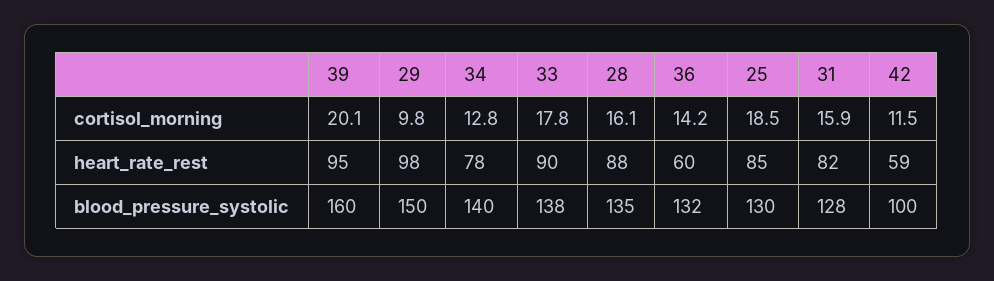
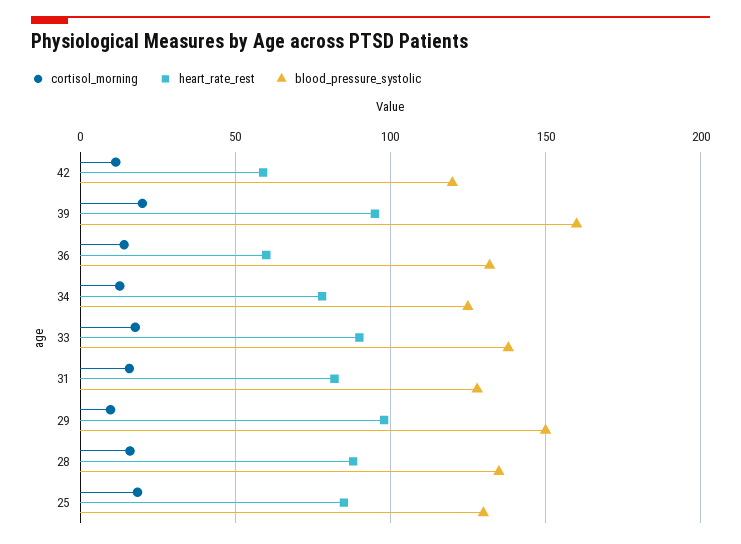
  {
    "cortisol_morning": {
      "39": 20.1,
      "29": 9.8,
      "34": 12.8,
      "33": 17.8,
      "28": 16.1,
      "36": 14.2,
      "25": 18.5,
      "31": 15.9,
      "42": 11.5
    },
    "heart_rate_rest": {
      "39": 95,
      "29": 98,
      "34": 78,
      "33": 90,
      "28": 88,
      "36": 60,
      "25": 85,
      "31": 82,
      "42": 59
    },
    "blood_pressure_systolic": {
      "39": 160,
      "29": 150,
-     "34": 140,
+     "34": 125,
      "33": 138,
      "28": 135,
      "36": 132,
      "25": 130,
      "31": 128,
-     "42": 100
+     "42": 120
    }
  }

